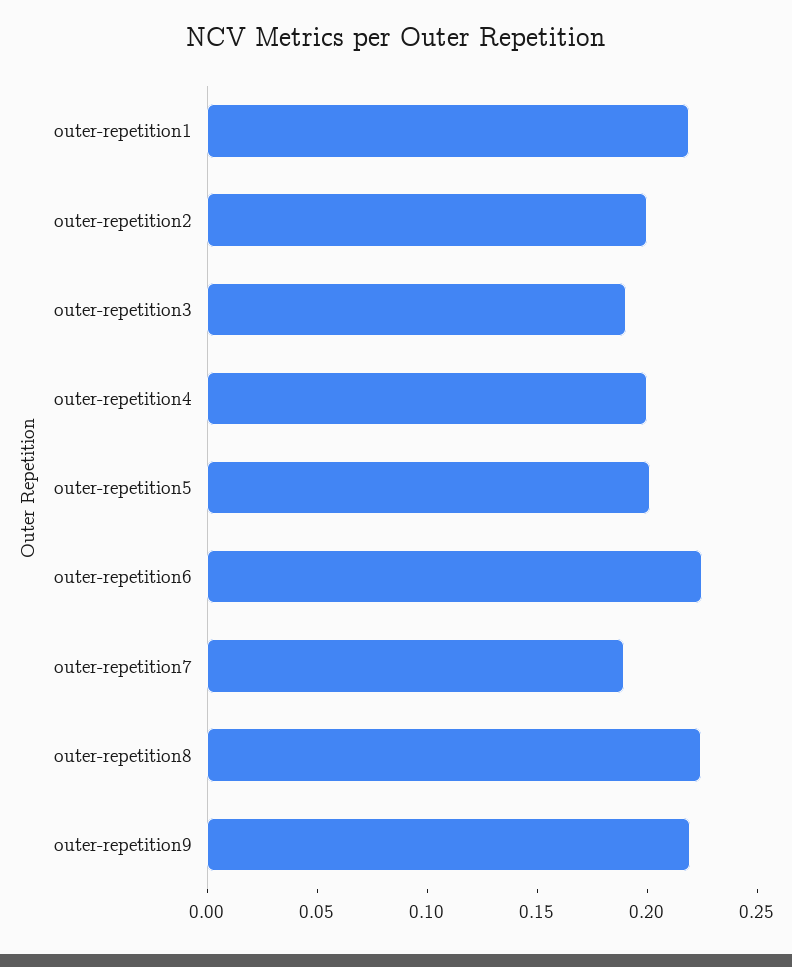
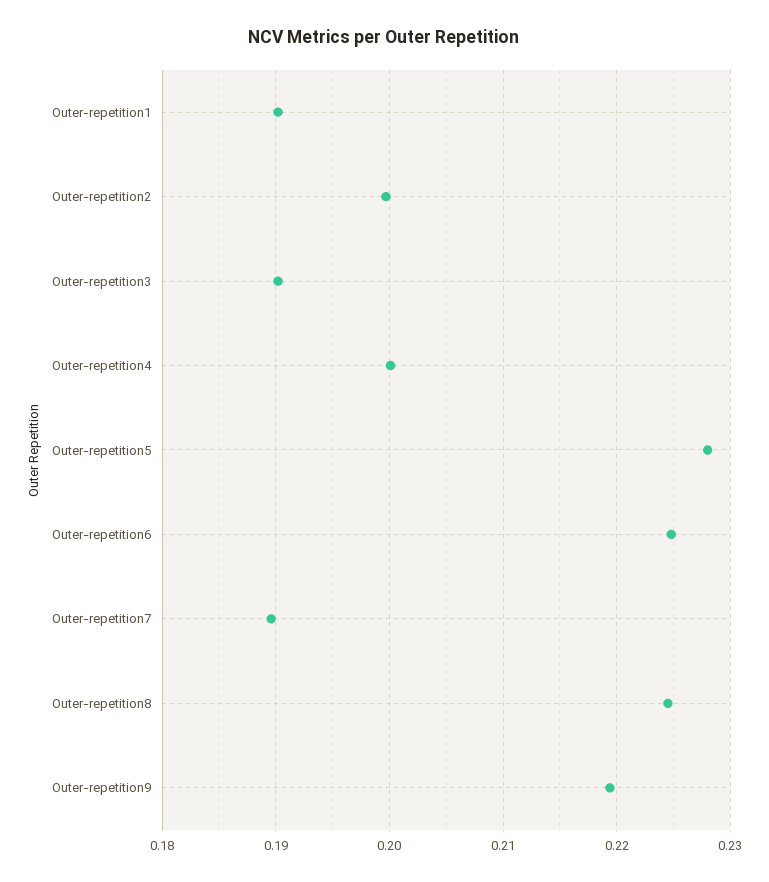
  {
-   "outer-repetition1": 0.22,
+   "outer-repetition1": 0.19,
    "outer-repetition2": 0.2,
    "outer-repetition3": 0.19,
    "outer-repetition4": 0.2,
-   "outer-repetition5": 0.2,
+   "outer-repetition5": 0.228,
    "outer-repetition6": 0.225,
    "outer-repetition7": 0.19,
    "outer-repetition8": 0.225,
    "outer-repetition9": 0.219
  }

